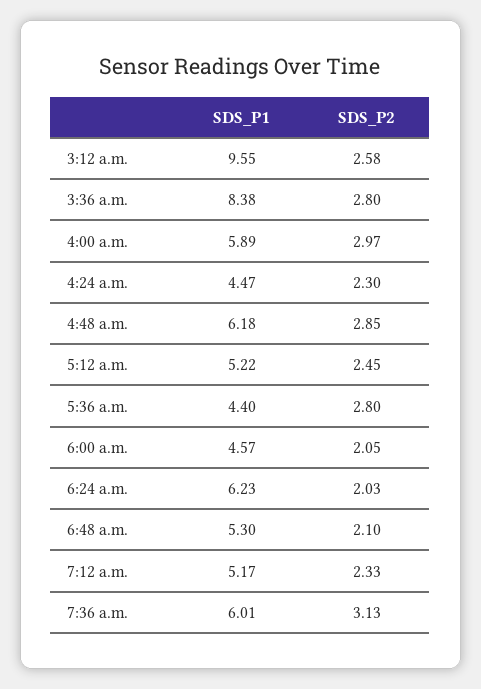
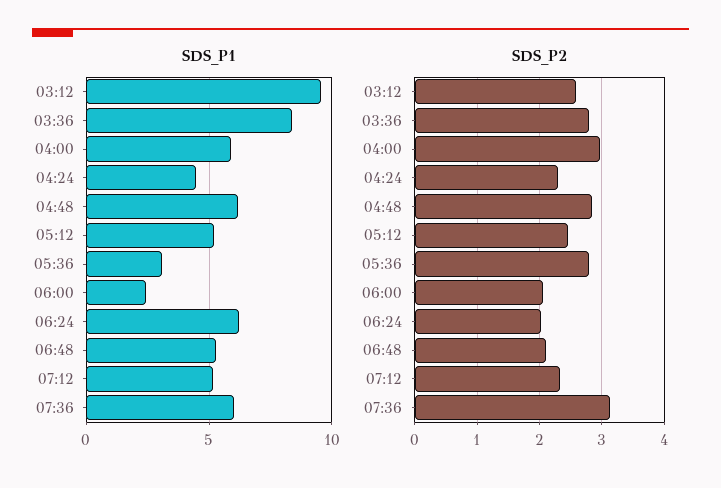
  {
    "SDS_P1": {
      "3:12 a.m.": 9.55,
      "3:36 a.m.": 8.38,
      "4:00 a.m.": 5.89,
      "4:24 a.m.": 4.47,
      "4:48 a.m.": 6.18,
      "5:12 a.m.": 5.22,
-     "5:36 a.m.": 4.4,
+     "5:36 a.m.": 3,
-     "6:00 a.m.": 4.57,
+     "6:00 a.m.": 2.5,
      "6:24 a.m.": 6.23,
      "6:48 a.m.": 5.3,
      "7:12 a.m.": 5.17,
      "7:36 a.m.": 6.01
    },
    "SDS_P2": {
      "3:12 a.m.": 2.58,
      "3:36 a.m.": 2.8,
      "4:00 a.m.": 2.97,
      "4:24 a.m.": 2.3,
      "4:48 a.m.": 2.85,
      "5:12 a.m.": 2.45,
      "5:36 a.m.": 2.8,
      "6:00 a.m.": 2.05,
      "6:24 a.m.": 2.03,
      "6:48 a.m.": 2.1,
      "7:12 a.m.": 2.33,
      "7:36 a.m.": 3.13
    }
  }

